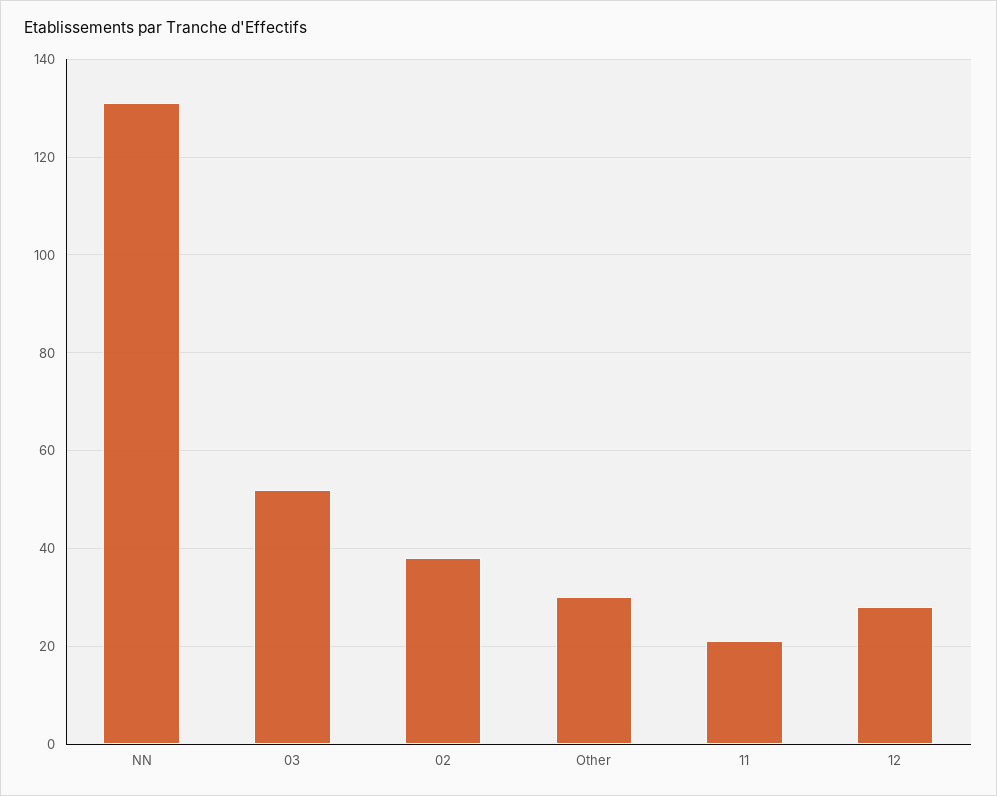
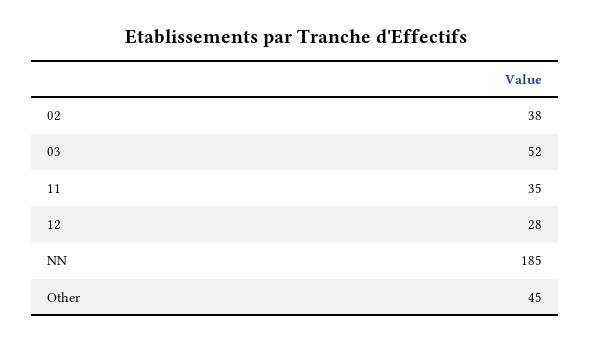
  {
-   "NN": 130,
+   "NN": 185,
    "03": 52,
    "02": 38,
-   "Other": 30,
+   "Other": 45,
-   "11": 20,
+   "11": 35,
    "12": 28
  }

